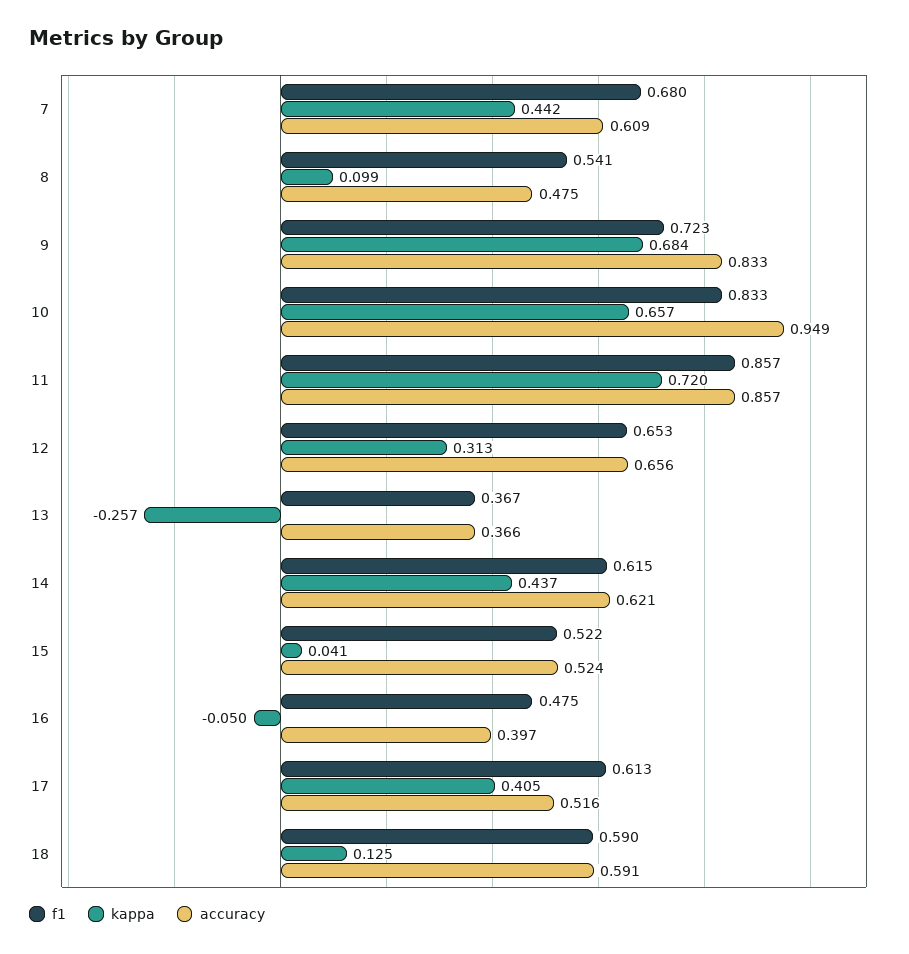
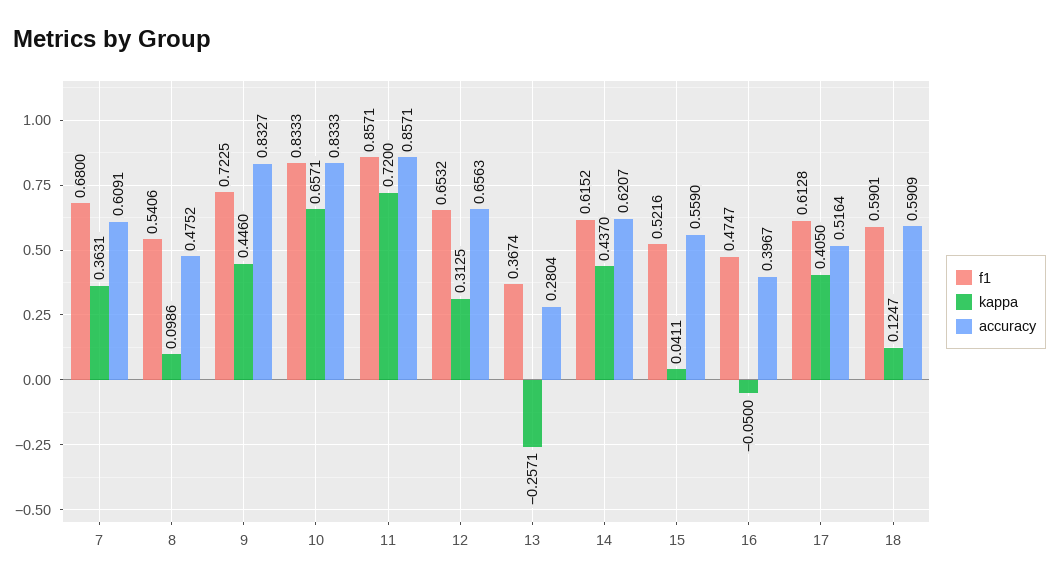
  {
    "f1": {
      "7": 0.68,
      "8": 0.5406,
      "9": 0.7225,
      "10": 0.8333,
      "11": 0.8571,
      "12": 0.6532,
      "13": 0.3674,
      "14": 0.6152,
      "15": 0.5216,
      "16": 0.4747,
      "17": 0.6128,
      "18": 0.5901
    },
    "kappa": {
-     "7": 0.442,
+     "7": 0.3631,
      "8": 0.0986,
-     "9": 0.684,
+     "9": 0.446,
      "10": 0.6571,
      "11": 0.72,
      "12": 0.3125,
      "13": -0.2571,
      "14": 0.437,
      "15": 0.0411,
      "16": -0.05,
      "17": 0.405,
      "18": 0.1247
    },
    "accuracy": {
      "7": 0.6091,
      "8": 0.4752,
      "9": 0.8327,
-     "10": 0.949,
+     "10": 0.8333,
      "11": 0.8571,
      "12": 0.6563,
-     "13": 0.366,
+     "13": 0.2804,
      "14": 0.6207,
-     "15": 0.524,
+     "15": 0.559,
      "16": 0.3967,
      "17": 0.5164,
      "18": 0.5909
    }
  }

